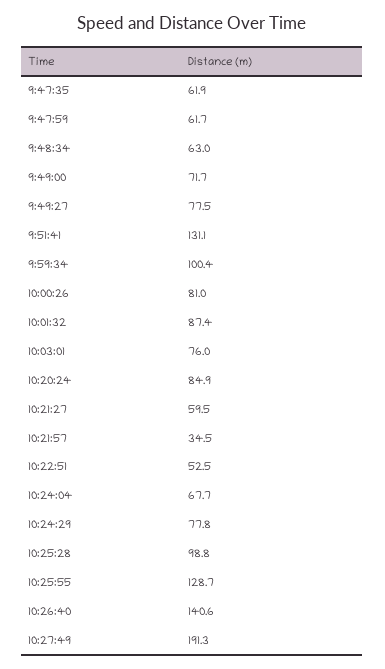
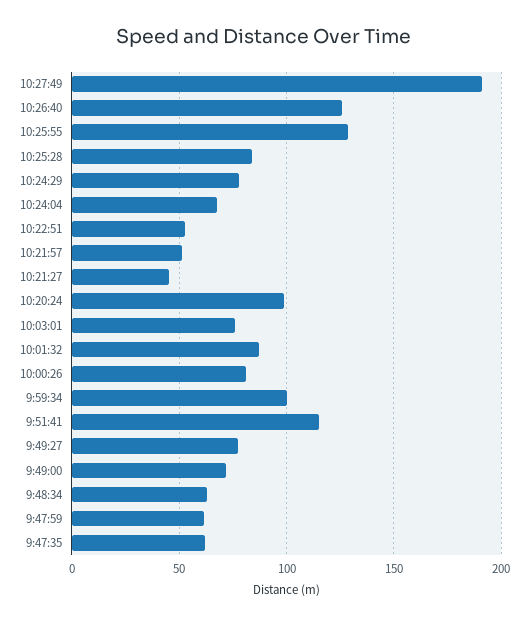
  {
    "9:47:35": 61.9,
    "9:47:59": 61.7,
    "9:48:34": 63,
    "9:49:00": 71.7,
    "9:49:27": 77.5,
-   "9:51:41": 131.1,
+   "9:51:41": 115,
    "9:59:34": 100.4,
    "10:00:26": 81,
    "10:01:32": 87.4,
    "10:03:01": 76,
-   "10:20:24": 84.9,
+   "10:20:24": 100,
-   "10:21:27": 59.5,
+   "10:21:27": 45,
-   "10:21:57": 34.5,
+   "10:21:57": 50,
    "10:22:51": 52.5,
    "10:24:04": 67.7,
    "10:24:29": 77.8,
-   "10:25:28": 98.8,
+   "10:25:28": 85,
    "10:25:55": 128.7,
-   "10:26:40": 140.6,
+   "10:26:40": 125,
    "10:27:49": 191.3
  }

